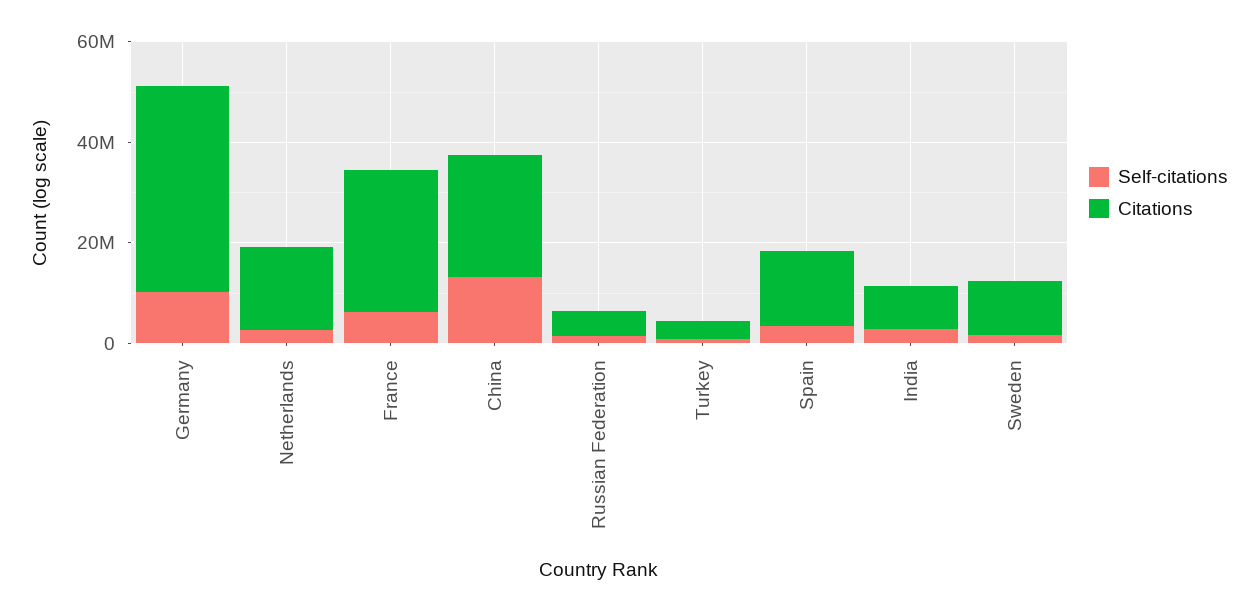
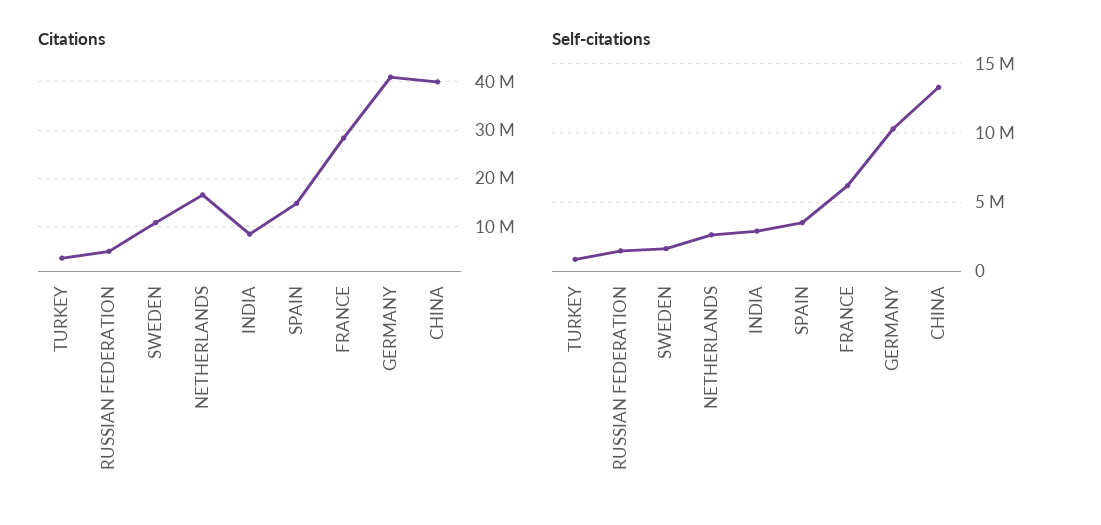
  {
    "Self-citations": {
      "Germany": 10500000,
      "Netherlands": 2500000,
      "France": 6000000,
      "China": 13500000,
      "Russian Federation": 1500000,
      "Turkey": 1000000,
      "Spain": 3500000,
      "India": 3000000,
      "Sweden": 1500000
    },
    "Citations": {
      "Germany": 40000000,
      "Netherlands": 16000000,
      "France": 28000000,
-     "China": 25000000,
+     "China": 40000000,
      "Russian Federation": 4000000,
      "Turkey": 4000000,
      "Spain": 14000000,
      "India": 8000000,
      "Sweden": 10000000
    }
  }

